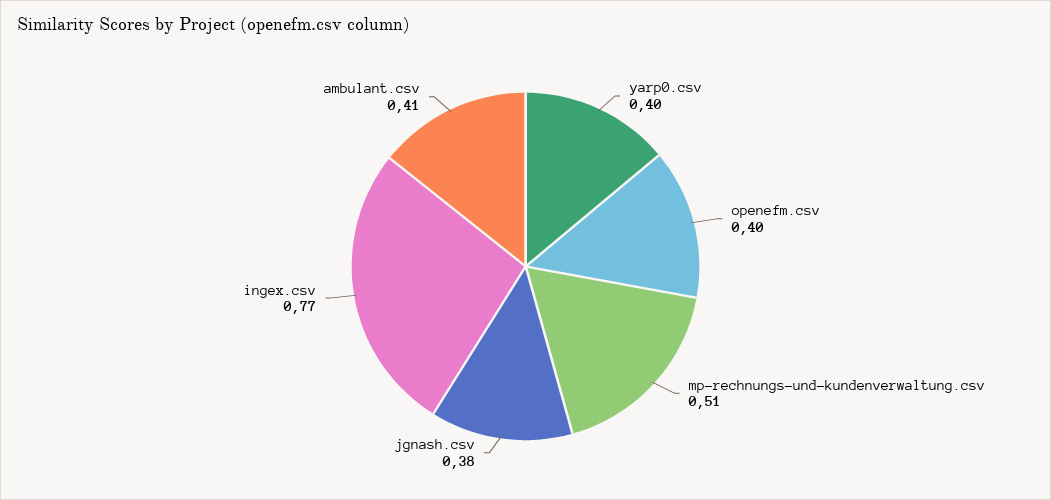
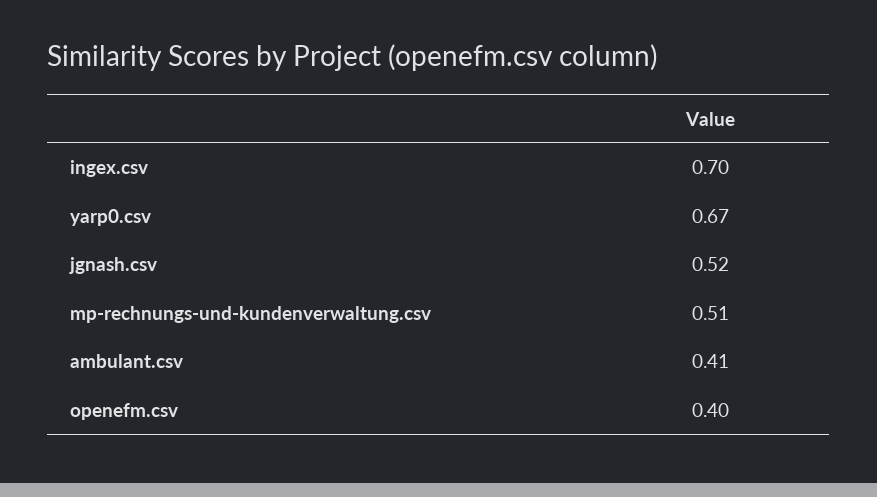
  {
-   "yarp0.csv": 0.4,
+   "yarp0.csv": 0.67,
    "openefm.csv": 0.4,
    "mp-rechnungs-und-kundenverwaltung.csv": 0.51,
-   "jgnash.csv": 0.38,
+   "jgnash.csv": 0.52,
-   "ingex.csv": 0.77,
+   "ingex.csv": 0.7,
    "ambulant.csv": 0.41
  }

